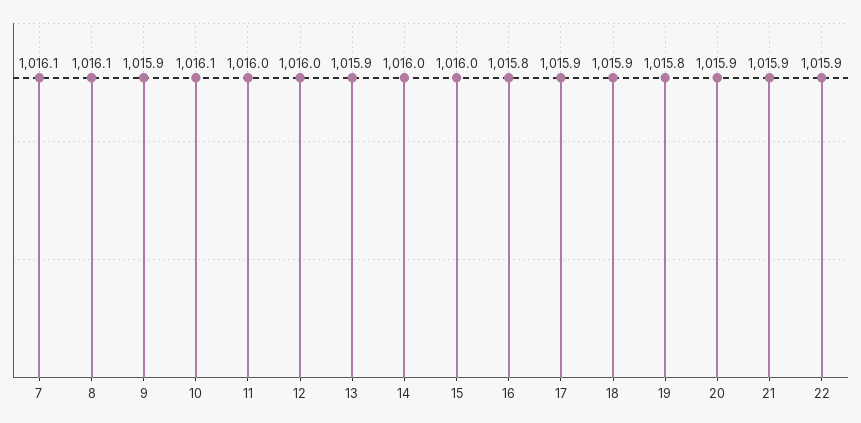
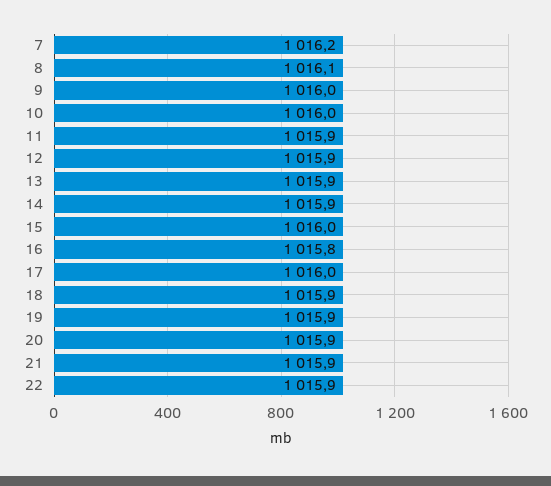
  {
-   "7": 1016.1,
+   "7": 1016.2,
    "8": 1016.1,
-   "9": 1015.9,
+   "9": 1016,
-   "10": 1016.1,
+   "10": 1016,
-   "11": 1016,
+   "11": 1015.9,
-   "12": 1016,
+   "12": 1015.9,
    "13": 1015.9,
-   "14": 1016,
+   "14": 1015.9,
    "15": 1016,
    "16": 1015.8,
-   "17": 1015.9,
+   "17": 1016,
    "18": 1015.9,
-   "19": 1015.8,
+   "19": 1015.9,
    "20": 1015.9,
    "21": 1015.9,
    "22": 1015.9
  }

